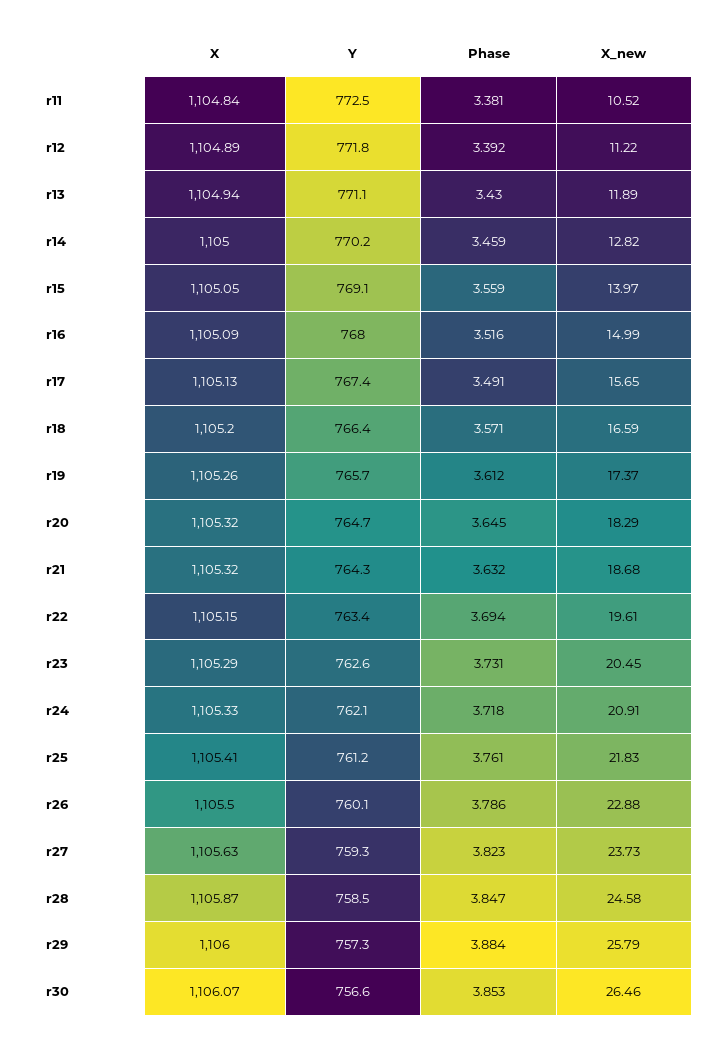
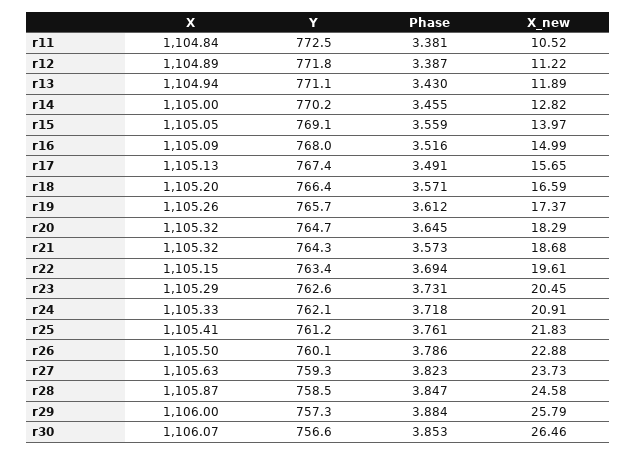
  {
    "X": {
      "r11": 1104.84,
      "r12": 1104.89,
      "r13": 1104.94,
      "r14": 1105,
      "r15": 1105.05,
      "r16": 1105.09,
      "r17": 1105.13,
      "r18": 1105.2,
      "r19": 1105.26,
      "r20": 1105.32,
      "r21": 1105.32,
      "r22": 1105.15,
      "r23": 1105.29,
      "r24": 1105.33,
      "r25": 1105.41,
      "r26": 1105.5,
      "r27": 1105.63,
      "r28": 1105.87,
      "r29": 1106,
      "r30": 1106.07
    },
    "Y": {
      "r11": 772.5,
      "r12": 771.8,
      "r13": 771.1,
      "r14": 770.2,
      "r15": 769.1,
      "r16": 768,
      "r17": 767.4,
      "r18": 766.4,
      "r19": 765.7,
      "r20": 764.7,
      "r21": 764.3,
      "r22": 763.4,
      "r23": 762.6,
      "r24": 762.1,
      "r25": 761.2,
      "r26": 760.1,
      "r27": 759.3,
      "r28": 758.5,
      "r29": 757.3,
      "r30": 756.6
    },
    "Phase": {
      "r11": 3.381,
-     "r12": 3.392,
+     "r12": 3.387,
      "r13": 3.43,
-     "r14": 3.459,
+     "r14": 3.455,
      "r15": 3.559,
      "r16": 3.516,
      "r17": 3.491,
      "r18": 3.571,
      "r19": 3.612,
      "r20": 3.645,
-     "r21": 3.632,
+     "r21": 3.573,
      "r22": 3.694,
      "r23": 3.731,
      "r24": 3.718,
      "r25": 3.761,
      "r26": 3.786,
      "r27": 3.823,
      "r28": 3.847,
      "r29": 3.884,
      "r30": 3.853
    },
    "X_new": {
      "r11": 10.52,
      "r12": 11.22,
      "r13": 11.89,
      "r14": 12.82,
      "r15": 13.97,
      "r16": 14.99,
      "r17": 15.65,
      "r18": 16.59,
      "r19": 17.37,
      "r20": 18.29,
      "r21": 18.68,
      "r22": 19.61,
      "r23": 20.45,
      "r24": 20.91,
      "r25": 21.83,
      "r26": 22.88,
      "r27": 23.73,
      "r28": 24.58,
      "r29": 25.79,
      "r30": 26.46
    }
  }

